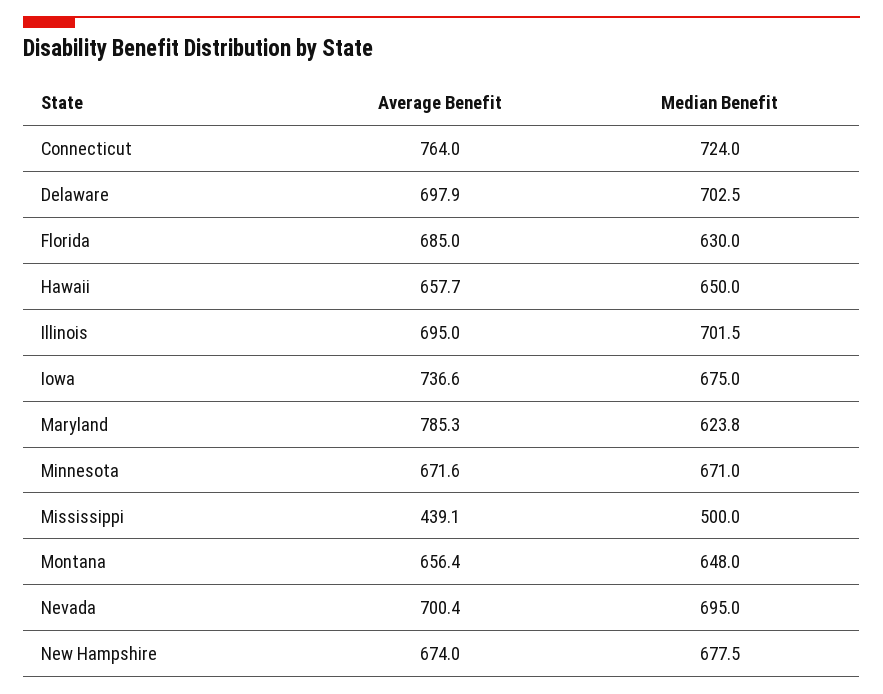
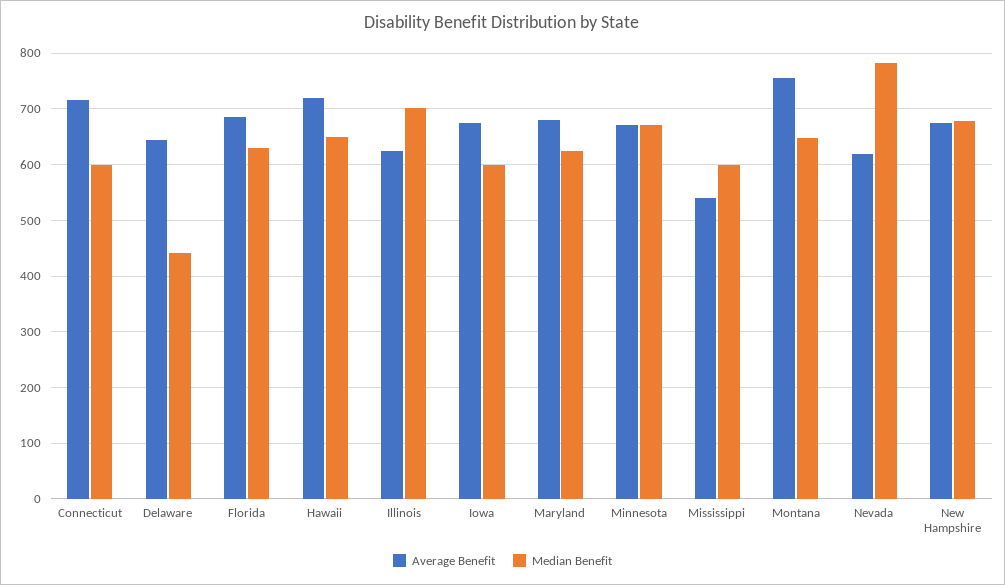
  {
    "Average Benefit": {
-     "Connecticut": 764,
+     "Connecticut": 720,
-     "Delaware": 697.9,
+     "Delaware": 640,
      "Florida": 685,
-     "Hawaii": 657.7,
+     "Hawaii": 720,
-     "Illinois": 695,
+     "Illinois": 620,
-     "Iowa": 736.6,
+     "Iowa": 680,
-     "Maryland": 785.3,
+     "Maryland": 680,
      "Minnesota": 671.6,
-     "Mississippi": 439.1,
+     "Mississippi": 540,
-     "Montana": 656.4,
+     "Montana": 760,
-     "Nevada": 700.4,
+     "Nevada": 620,
      "New Hampshire": 674
    },
    "Median Benefit": {
-     "Connecticut": 724,
+     "Connecticut": 600,
-     "Delaware": 702.5,
+     "Delaware": 440,
      "Florida": 630,
      "Hawaii": 650,
      "Illinois": 701.5,
-     "Iowa": 675,
+     "Iowa": 600,
      "Maryland": 623.8,
      "Minnesota": 671,
-     "Mississippi": 500,
+     "Mississippi": 600,
      "Montana": 648,
-     "Nevada": 695,
+     "Nevada": 780,
      "New Hampshire": 677.5
    }
  }

